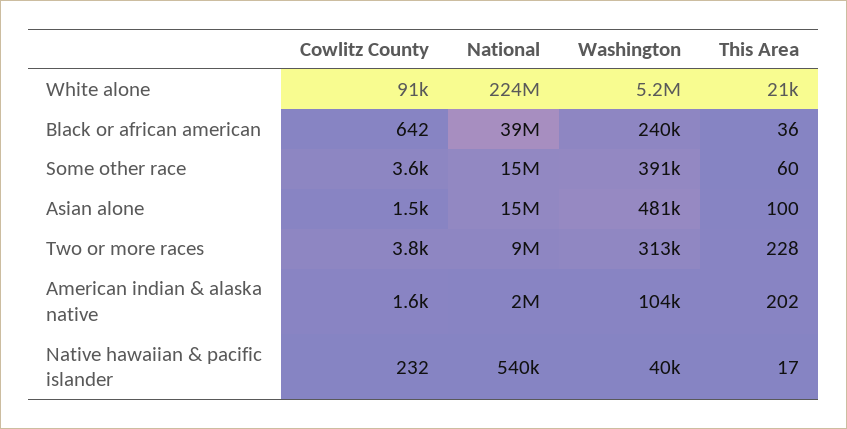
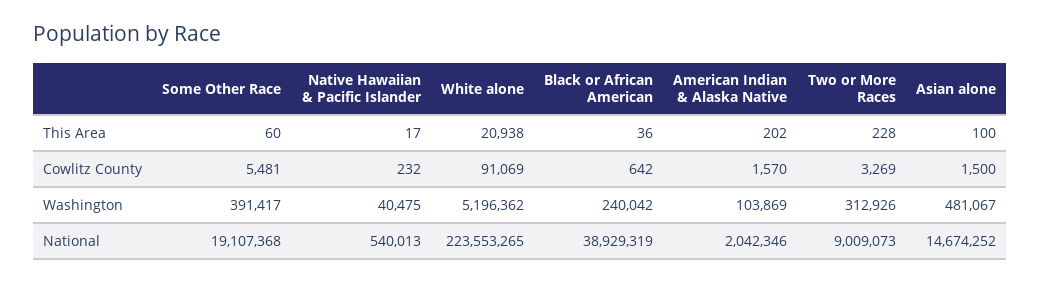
  {
    "Cowlitz County": {
      "White alone": 91069,
      "Black or african american": 642,
-     "Some other race": 3600,
+     "Some other race": 5481,
      "Asian alone": 1500,
-     "Two or more races": 3800,
+     "Two or more races": 3269,
      "American indian & alaska native": 1570,
      "Native hawaiian & pacific islander": 232
    },
    "National": {
      "White alone": 223553265,
      "Black or african american": 38929319,
-     "Some other race": 15000000,
+     "Some other race": 19107368,
      "Asian alone": 14674252,
      "Two or more races": 9009073,
      "American indian & alaska native": 2042346,
      "Native hawaiian & pacific islander": 540013
    },
    "Washington": {
      "White alone": 5196362,
      "Black or african american": 240042,
      "Some other race": 391417,
      "Asian alone": 481067,
      "Two or more races": 312926,
      "American indian & alaska native": 103869,
      "Native hawaiian & pacific islander": 40475
    },
    "This Area": {
      "White alone": 20938,
      "Black or african american": 36,
      "Some other race": 60,
      "Asian alone": 100,
      "Two or more races": 228,
      "American indian & alaska native": 202,
      "Native hawaiian & pacific islander": 17
    }
  }

